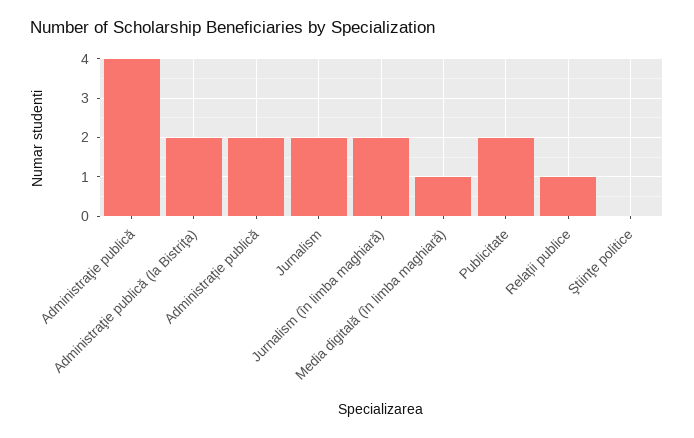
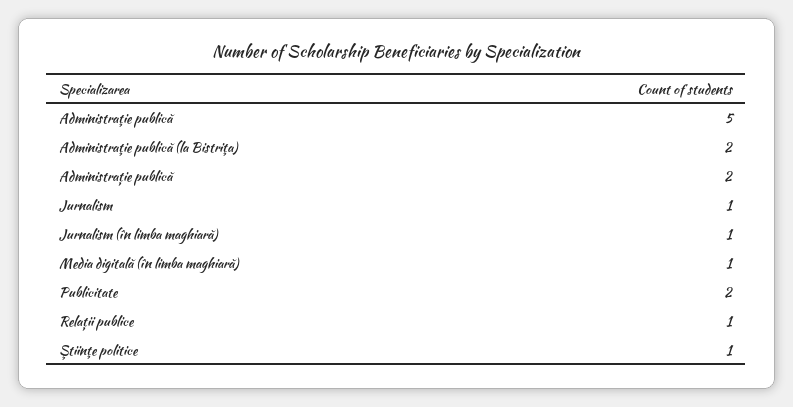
  {
-   "Administraţie publică": 4,
+   "Administraţie publică": 5,
    "Administraţie publică (la Bistriţa)": 2,
    "Administrație publică": 2,
-   "Jurnalism": 2,
+   "Jurnalism": 1,
-   "Jurnalism (în limba maghiară)": 2,
+   "Jurnalism (în limba maghiară)": 1,
    "Media digitală (în limba maghiară)": 1,
    "Publicitate": 2,
    "Relații publice": 1,
-   "Ştiinţe politice": 0
+   "Ştiinţe politice": 1
  }

